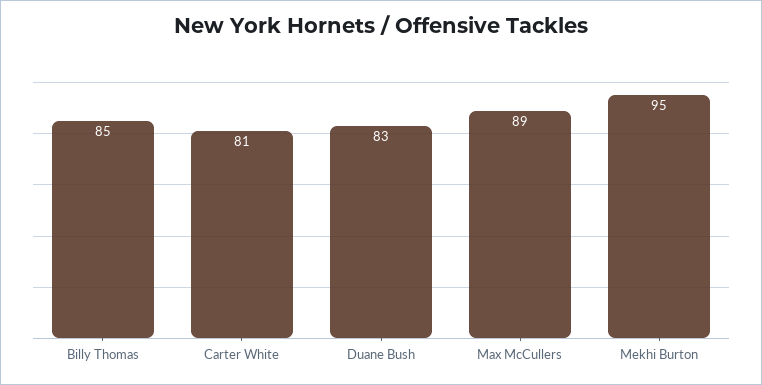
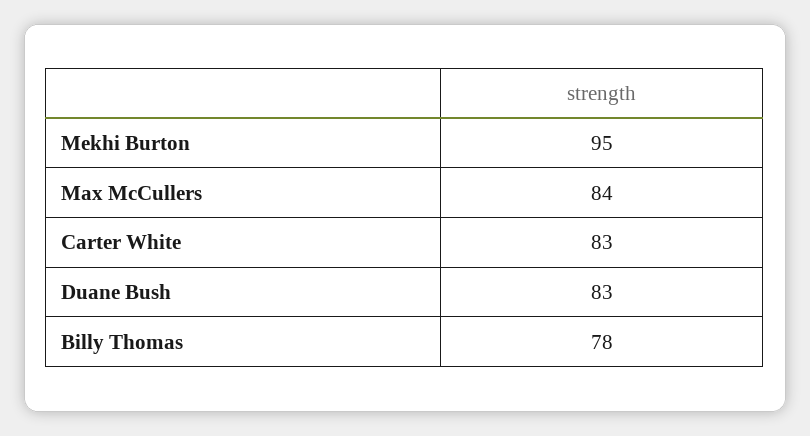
  {
-   "Billy Thomas": 85,
+   "Billy Thomas": 78,
-   "Carter White": 81,
+   "Carter White": 83,
    "Duane Bush": 83,
-   "Max McCullers": 89,
+   "Max McCullers": 84,
    "Mekhi Burton": 95
  }

